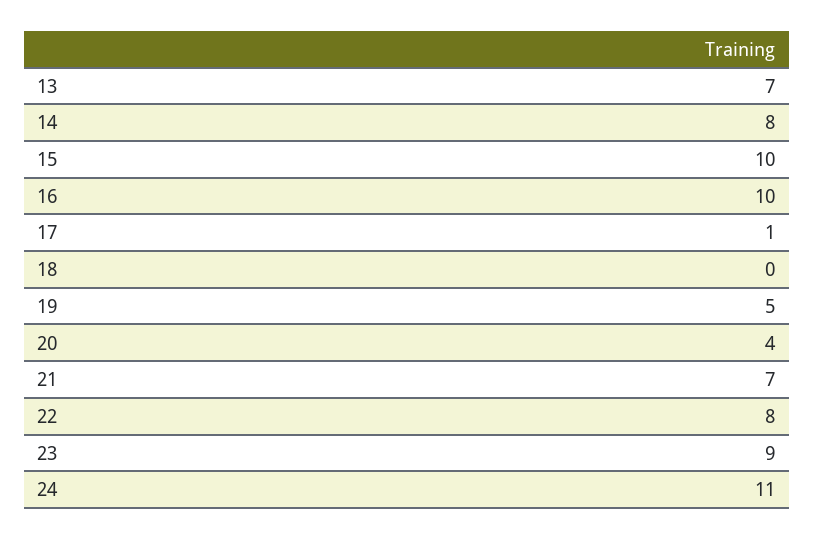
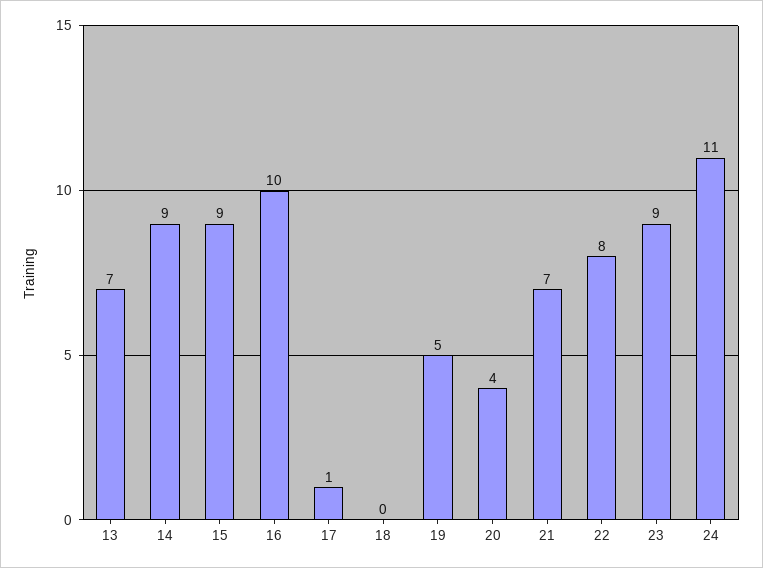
  {
    "13": 7,
-   "14": 8,
+   "14": 9,
-   "15": 10,
+   "15": 9,
    "16": 10,
    "17": 1,
    "18": 0,
    "19": 5,
    "20": 4,
    "21": 7,
    "22": 8,
    "23": 9,
    "24": 11
  }

